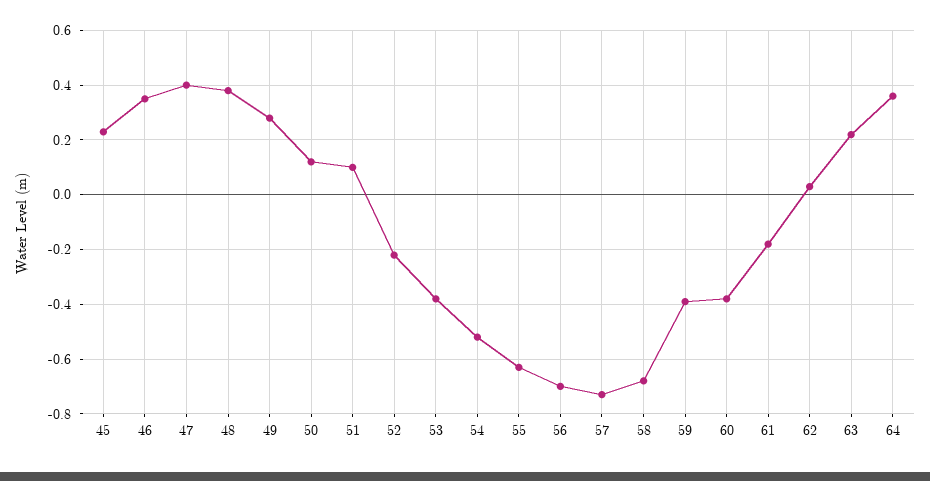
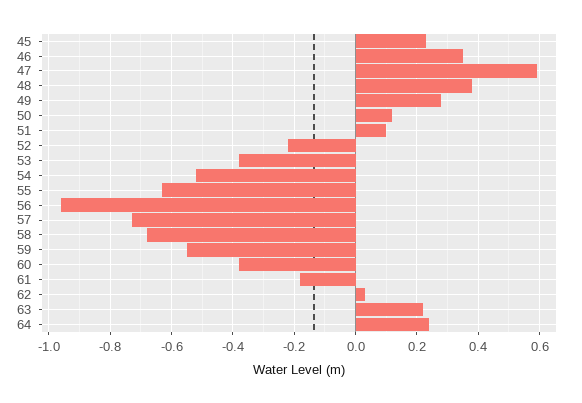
  {
    "45": 0.25,
    "46": 0.35,
-   "47": 0.4,
+   "47": 0.6,
    "48": 0.4,
    "49": 0.3,
    "50": 0.1,
    "51": 0.1,
    "52": -0.2,
    "53": -0.4,
    "54": -0.5,
    "55": -0.65,
-   "56": -0.7,
+   "56": -0.95,
    "57": -0.75,
    "58": -0.7,
-   "59": -0.4,
+   "59": -0.55,
    "60": -0.4,
    "61": -0.2,
    "62": 0.05,
    "63": 0.2,
-   "64": 0.35
+   "64": 0.25
  }

